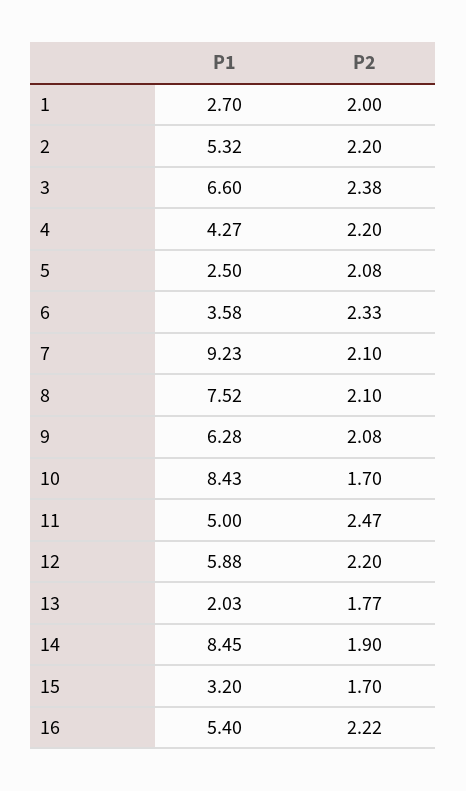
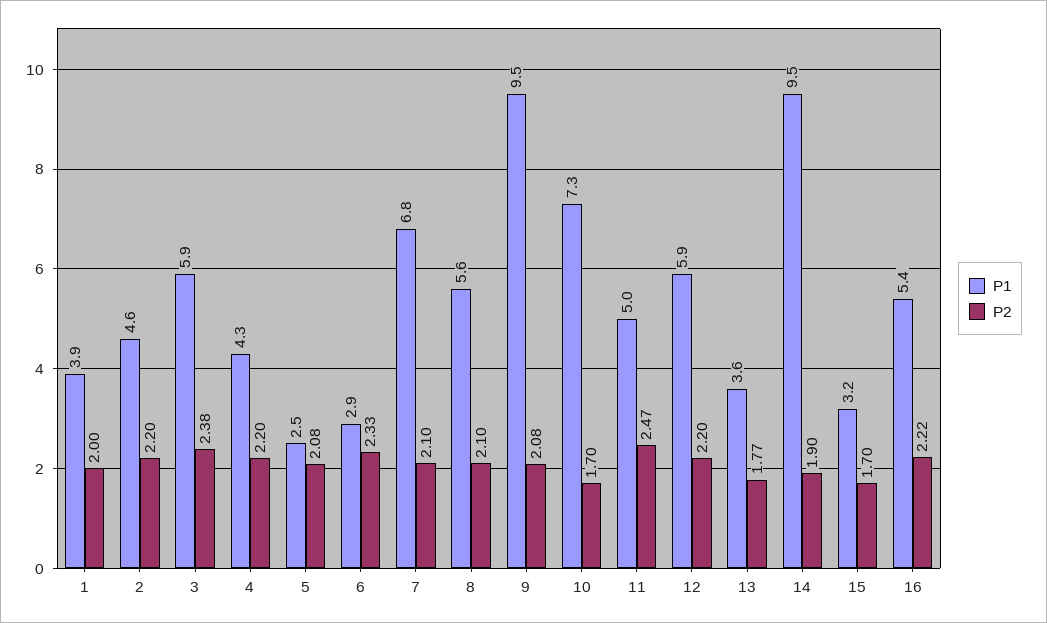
  {
    "P1": {
-     "1": 2.7,
+     "1": 3.9,
-     "2": 5.32,
+     "2": 4.6,
-     "3": 6.6,
+     "3": 5.9,
      "4": 4.27,
      "5": 2.5,
-     "6": 3.58,
+     "6": 2.9,
-     "7": 9.23,
+     "7": 6.8,
-     "8": 7.52,
+     "8": 5.6,
-     "9": 6.28,
+     "9": 9.5,
-     "10": 8.43,
+     "10": 7.3,
      "11": 5,
      "12": 5.88,
-     "13": 2.03,
+     "13": 3.6,
-     "14": 8.45,
+     "14": 9.5,
      "15": 3.2,
      "16": 5.4
    },
    "P2": {
      "1": 2,
      "2": 2.2,
      "3": 2.38,
      "4": 2.2,
      "5": 2.08,
      "6": 2.33,
      "7": 2.1,
      "8": 2.1,
      "9": 2.08,
      "10": 1.7,
      "11": 2.47,
      "12": 2.2,
      "13": 1.77,
      "14": 1.9,
      "15": 1.7,
      "16": 2.22
    }
  }

